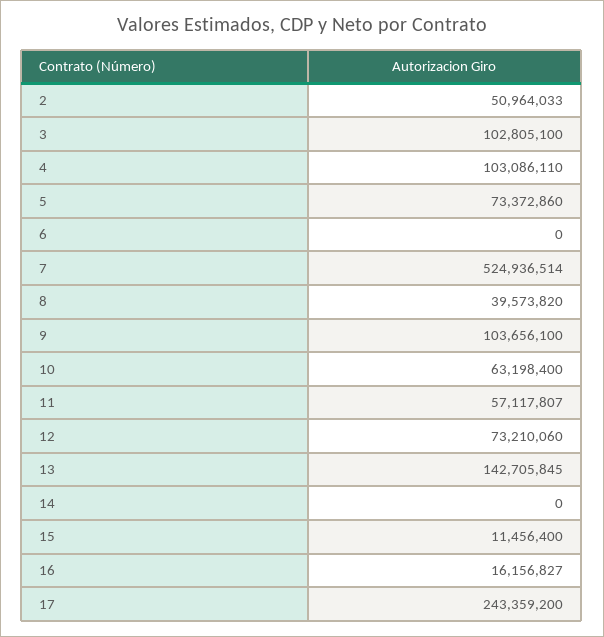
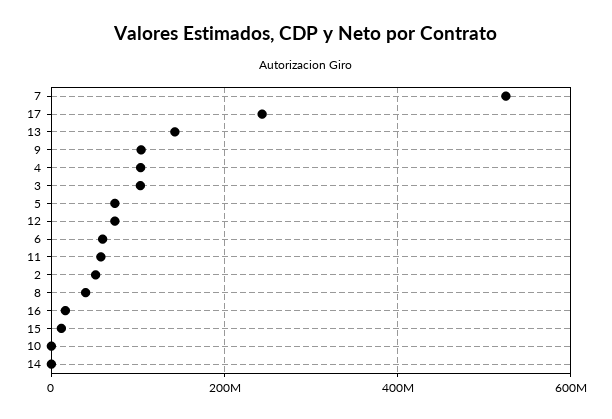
  {
    "2": 50964033,
    "3": 102805100,
    "4": 103086110,
    "5": 73372860,
-   "6": 0,
+   "6": 60000000,
    "7": 524936514,
    "8": 39573820,
    "9": 103656100,
-   "10": 63198400,
+   "10": 0,
    "11": 57117807,
    "12": 73210060,
    "13": 142705845,
    "14": 0,
    "15": 11456400,
    "16": 16156827,
    "17": 243359200
  }

